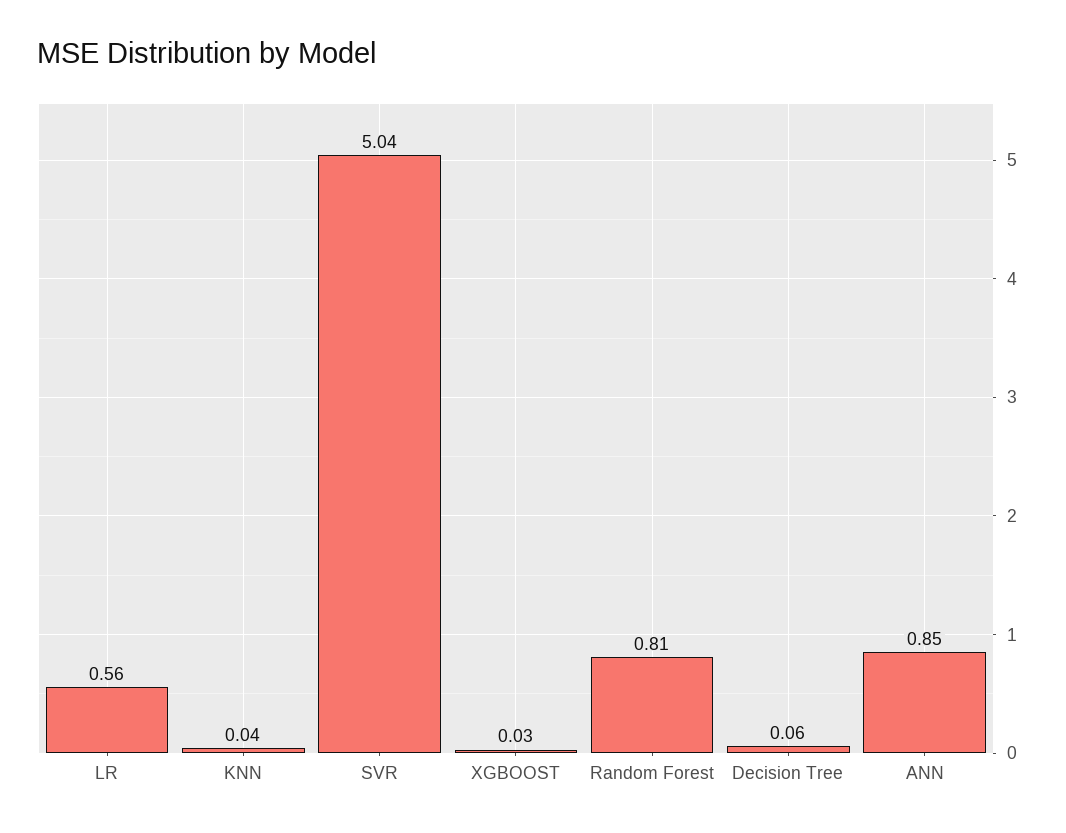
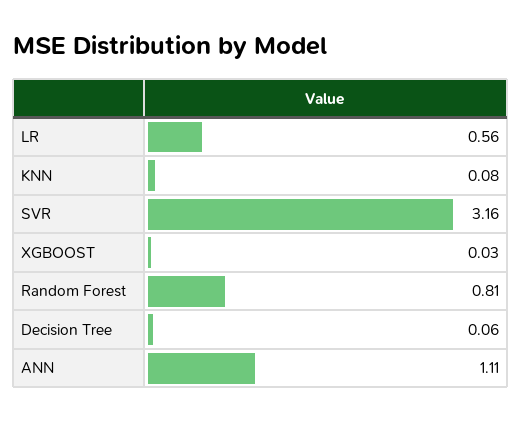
  {
    "LR": 0.56,
-   "KNN": 0.04,
+   "KNN": 0.08,
-   "SVR": 5.04,
+   "SVR": 3.16,
    "XGBOOST": 0.03,
    "Random Forest": 0.81,
    "Decision Tree": 0.06,
-   "ANN": 0.85
+   "ANN": 1.11
  }

